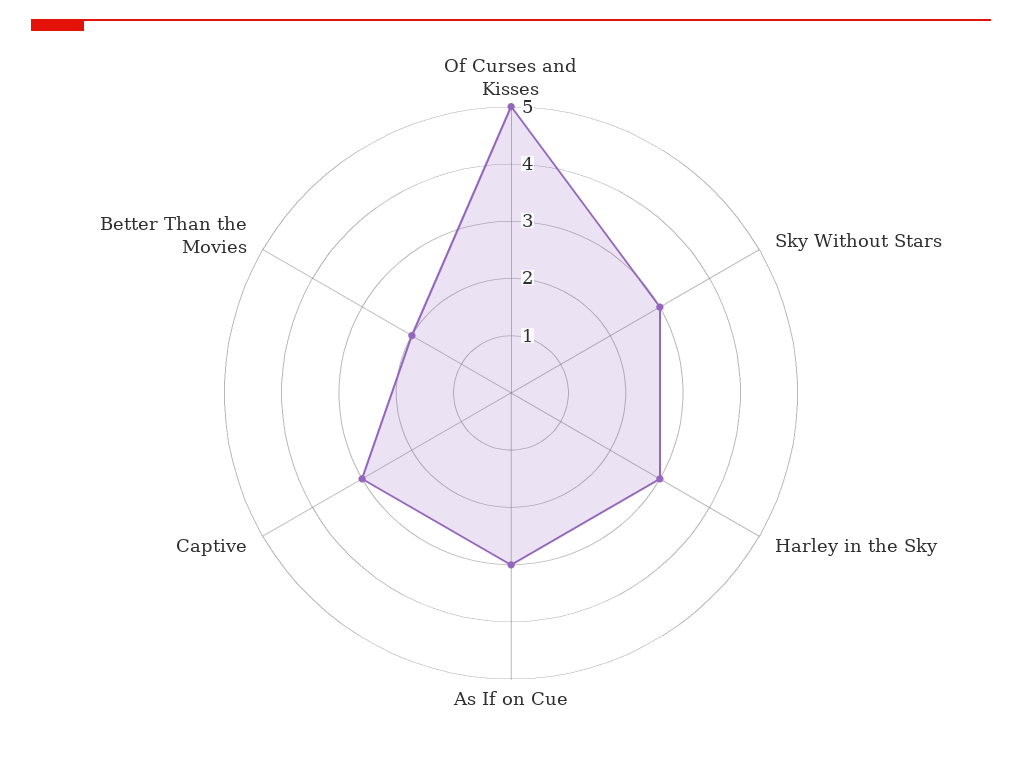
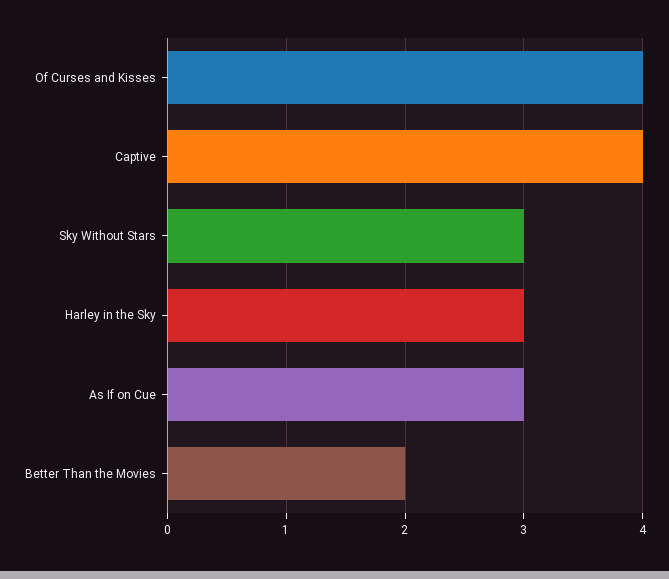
  {
-   "Of Curses and Kisses": 5,
+   "Of Curses and Kisses": 4,
    "Sky Without Stars": 3,
    "Harley in the Sky": 3,
    "As If on Cue": 3,
-   "Captive": 3,
+   "Captive": 4,
    "Better Than the Movies": 2
  }

